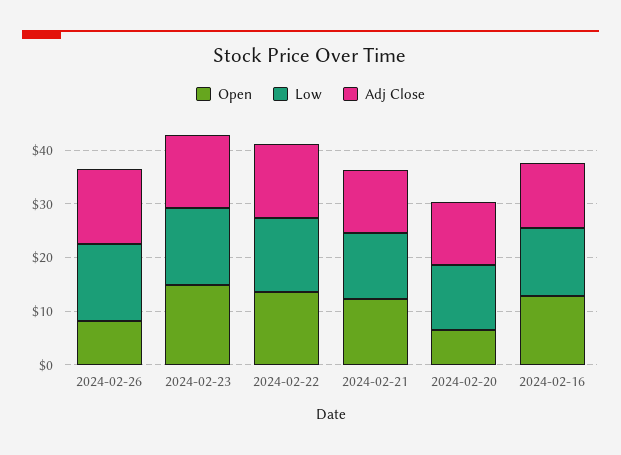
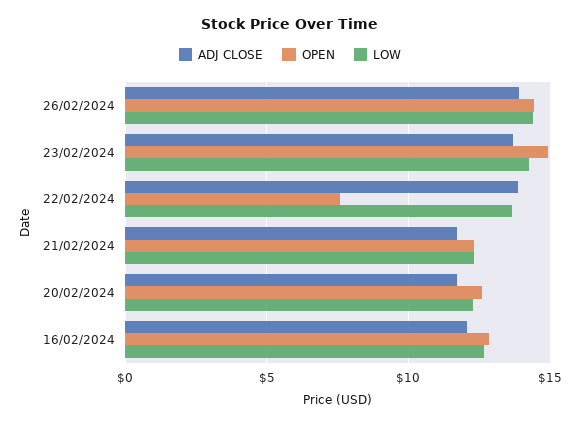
  {
    "Open": {
-     "2024-02-26": 8,
+     "2024-02-26": 14.5,
      "2024-02-23": 15,
-     "2024-02-22": 14,
+     "2024-02-22": 7.5,
      "2024-02-21": 12.5,
-     "2024-02-20": 6,
+     "2024-02-20": 12.5,
      "2024-02-16": 13
    },
    "Low": {
      "2024-02-26": 14.5,
      "2024-02-23": 14,
      "2024-02-22": 13.5,
      "2024-02-21": 12.5,
      "2024-02-20": 12.5,
      "2024-02-16": 12.5
    },
    "Adj Close": {
      "2024-02-26": 14,
      "2024-02-23": 13.5,
      "2024-02-22": 14,
      "2024-02-21": 11.5,
      "2024-02-20": 11.5,
      "2024-02-16": 12
    }
  }

